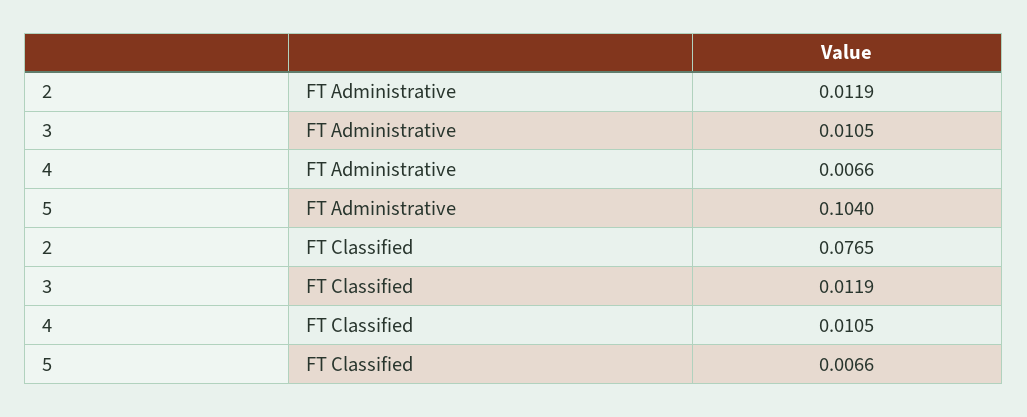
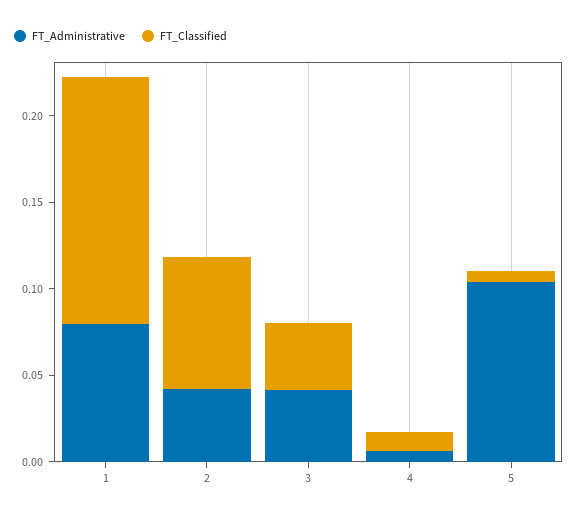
  {
    "FT Administrative": {
-     "2": 0.0119,
+     "2": 0.04,
-     "3": 0.0105,
+     "3": 0.04,
      "4": 0.0066,
-     "5": 0.104
+     "5": 0.104,
+     "1": 0.08
    },
    "FT Classified": {
      "2": 0.0765,
-     "3": 0.0119,
+     "3": 0.04,
      "4": 0.0105,
-     "5": 0.0066
+     "5": 0.0066,
+     "1": 0.14
    }
  }

